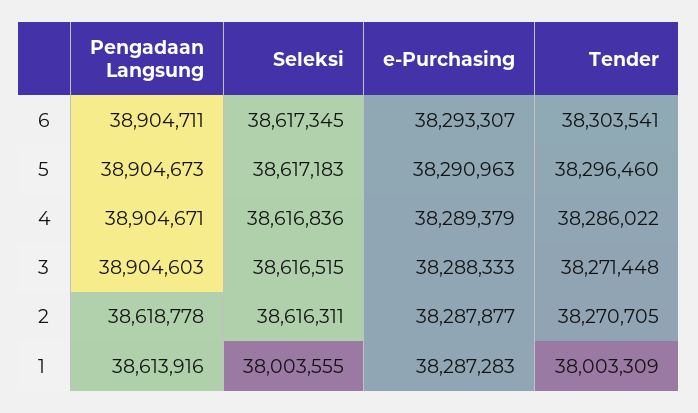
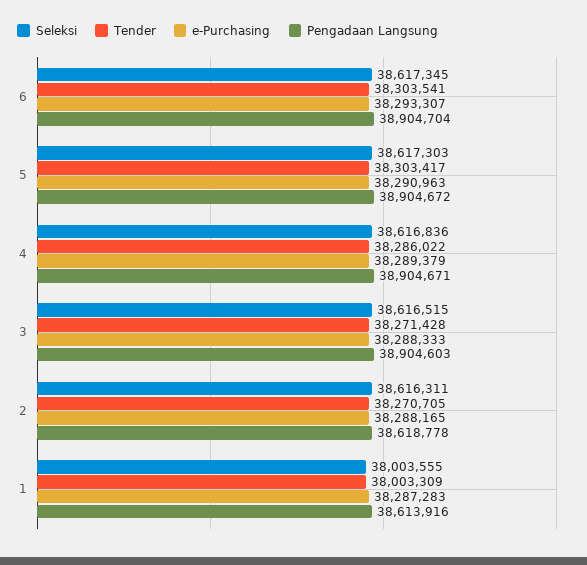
  {
    "Pengadaan Langsung": {
-     "6": 38904711,
+     "6": 38904704,
-     "5": 38904673,
+     "5": 38904672,
      "4": 38904671,
      "3": 38904603,
      "2": 38618778,
      "1": 38613916
    },
    "Seleksi": {
      "6": 38617345,
-     "5": 38617183,
+     "5": 38617303,
      "4": 38616836,
      "3": 38616515,
      "2": 38616311,
      "1": 38003555
    },
    "e-Purchasing": {
      "6": 38293307,
      "5": 38290963,
      "4": 38289379,
      "3": 38288333,
-     "2": 38287877,
+     "2": 38288165,
      "1": 38287283
    },
    "Tender": {
      "6": 38303541,
-     "5": 38296460,
+     "5": 38303417,
      "4": 38286022,
-     "3": 38271448,
+     "3": 38271428,
      "2": 38270705,
      "1": 38003309
    }
  }

